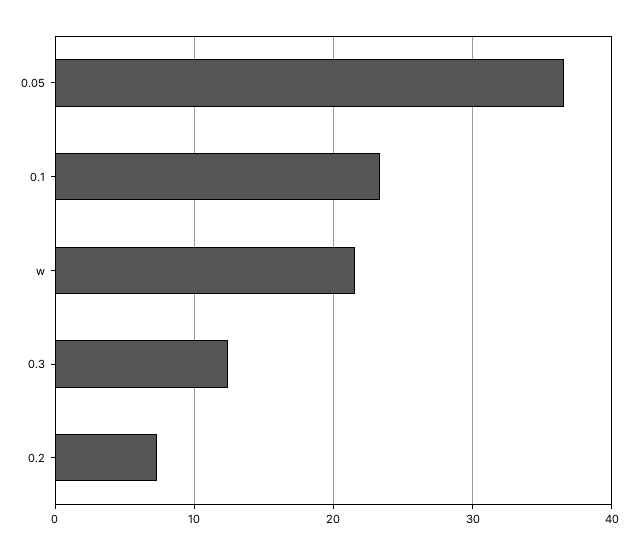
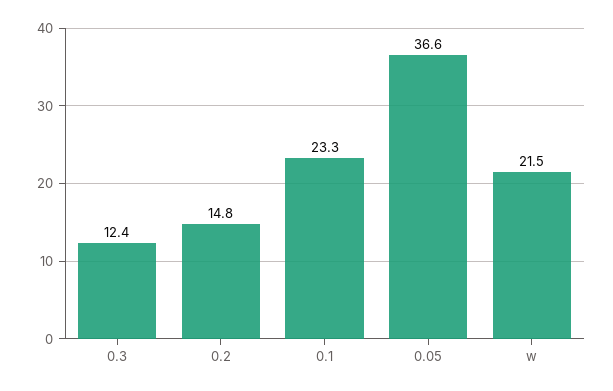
  {
    "0.05": 36.6,
    "0.1": 23.3,
    "w": 21.5,
    "0.3": 12.4,
-   "0.2": 7
+   "0.2": 14.8
  }

